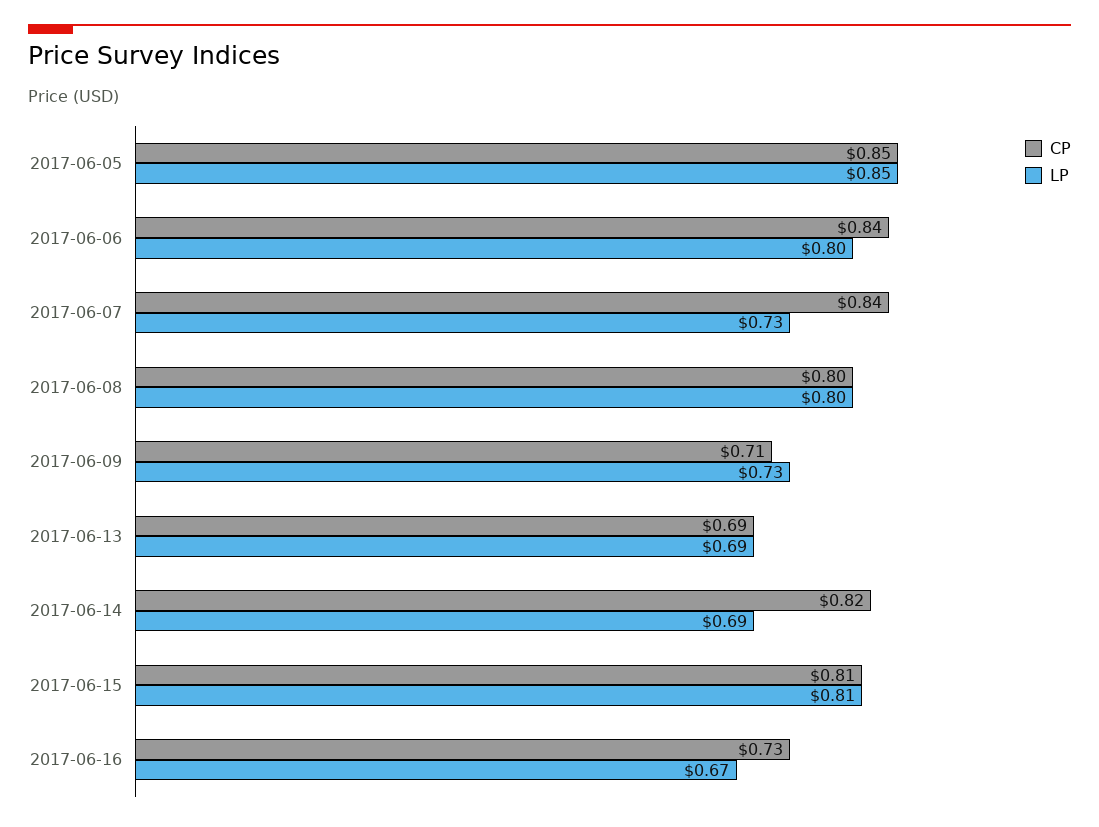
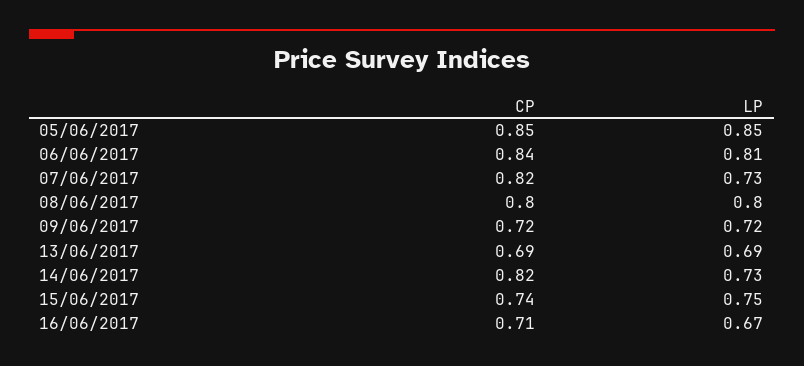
  {
    "CP": {
      "2017-06-05": 0.85,
      "2017-06-06": 0.84,
-     "2017-06-07": 0.84,
+     "2017-06-07": 0.82,
      "2017-06-08": 0.8,
-     "2017-06-09": 0.71,
+     "2017-06-09": 0.72,
      "2017-06-13": 0.69,
      "2017-06-14": 0.82,
-     "2017-06-15": 0.81,
+     "2017-06-15": 0.74,
-     "2017-06-16": 0.73
+     "2017-06-16": 0.71
    },
    "LP": {
      "2017-06-05": 0.85,
-     "2017-06-06": 0.8,
+     "2017-06-06": 0.81,
      "2017-06-07": 0.73,
      "2017-06-08": 0.8,
-     "2017-06-09": 0.73,
+     "2017-06-09": 0.72,
      "2017-06-13": 0.69,
-     "2017-06-14": 0.69,
+     "2017-06-14": 0.73,
-     "2017-06-15": 0.81,
+     "2017-06-15": 0.75,
      "2017-06-16": 0.67
    }
  }

